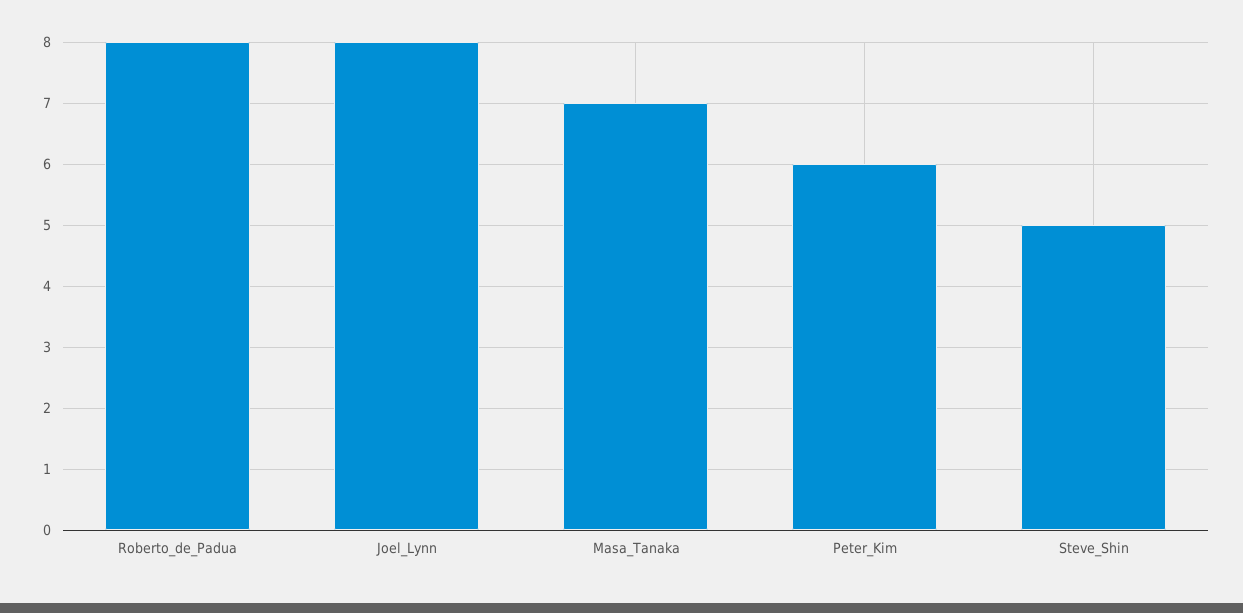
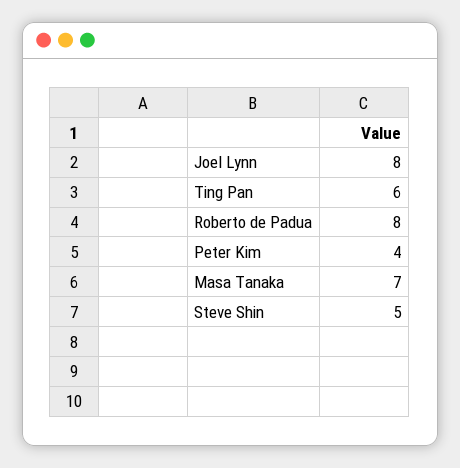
  {
    "Roberto_de_Padua": 8,
    "Joel_Lynn": 8,
    "Masa_Tanaka": 7,
-   "Peter_Kim": 6,
+   "Peter_Kim": 4,
-   "Steve_Shin": 5
+   "Steve_Shin": 5,
+   "Ting Pan": 6
  }

